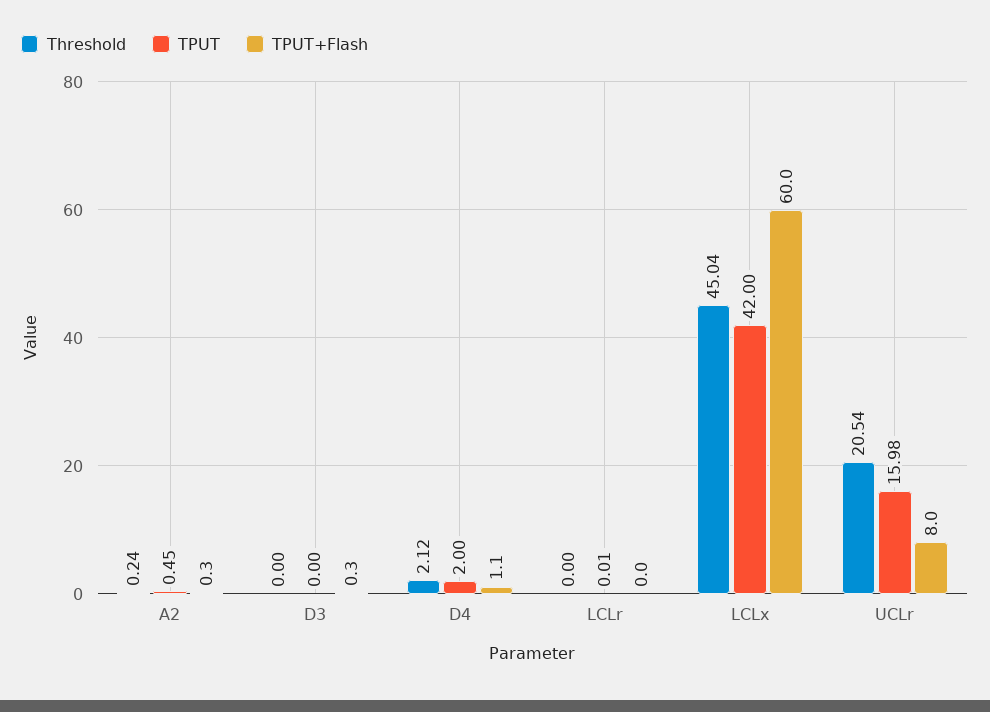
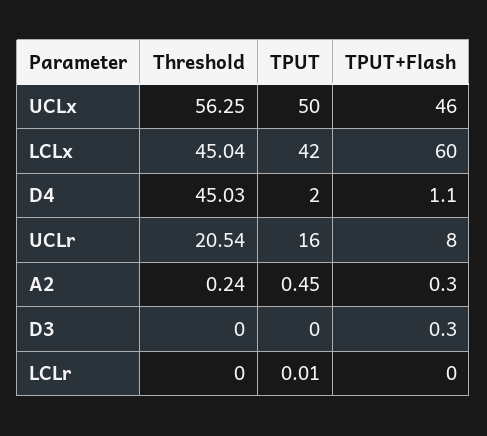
  {
    "Threshold": {
      "A2": 0.24,
      "D3": 0,
-     "D4": 2.12,
+     "D4": 45.03,
      "LCLr": 0,
      "LCLx": 45.04,
-     "UCLr": 20.54
+     "UCLr": 20.54,
+     "UCLx": 56.25
    },
    "TPUT": {
      "A2": 0.45,
      "D3": 0,
      "D4": 2,
      "LCLr": 0.01,
      "LCLx": 42,
-     "UCLr": 15.98
+     "UCLr": 16,
+     "UCLx": 50
    },
    "TPUT+Flash": {
      "A2": 0.3,
      "D3": 0.3,
      "D4": 1.1,
      "LCLr": 0,
      "LCLx": 60,
-     "UCLr": 8
+     "UCLr": 8,
+     "UCLx": 46
    }
  }

